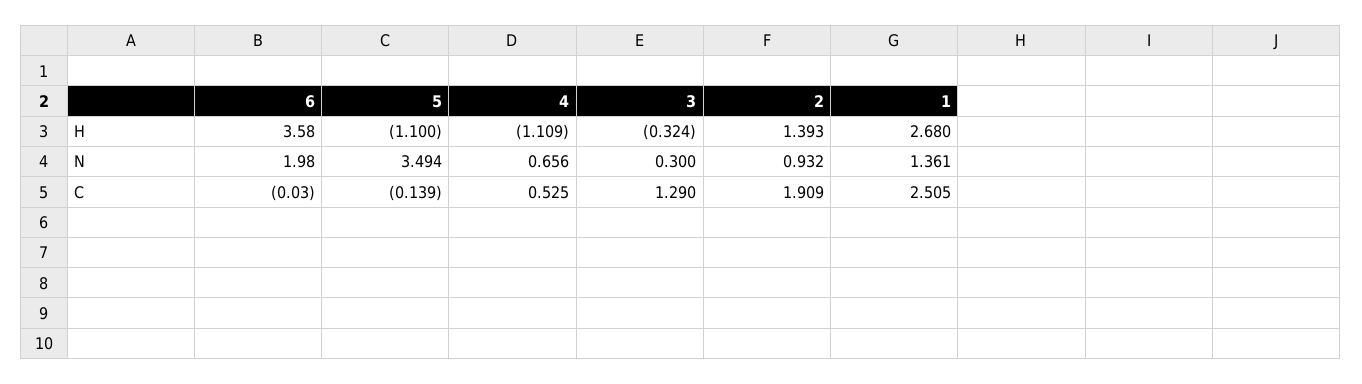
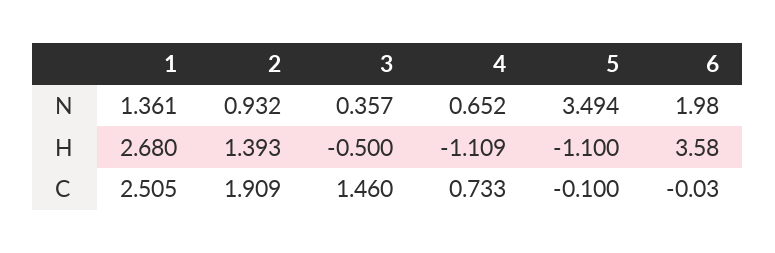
  {
    "6": {
      "H": 3.58,
      "N": 1.98,
      "C": -0.03
    },
    "5": {
      "H": -1.1,
      "N": 3.494,
-     "C": -0.139
+     "C": -0.1
    },
    "4": {
      "H": -1.109,
-     "N": 0.656,
+     "N": 0.652,
-     "C": 0.525
+     "C": 0.733
    },
    "3": {
-     "H": -0.324,
+     "H": -0.5,
-     "N": 0.3,
+     "N": 0.357,
-     "C": 1.29
+     "C": 1.46
    },
    "2": {
      "H": 1.393,
      "N": 0.932,
      "C": 1.909
    },
    "1": {
      "H": 2.68,
      "N": 1.361,
      "C": 2.505
    }
  }

